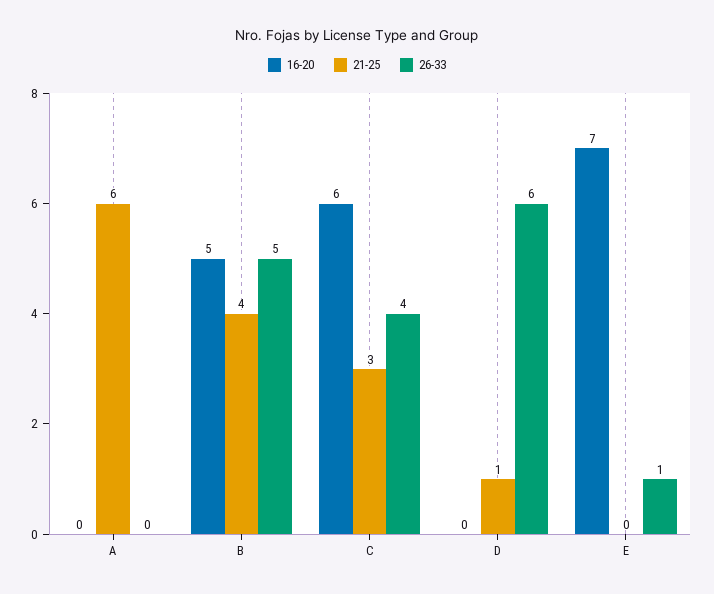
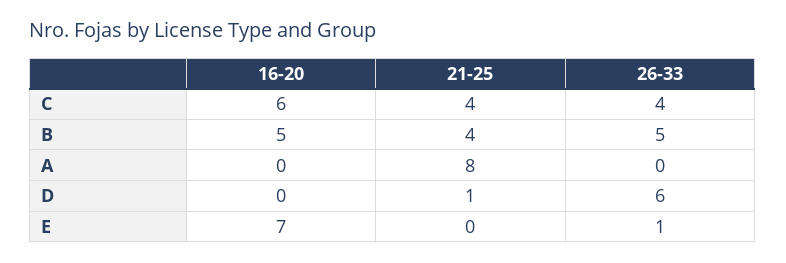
  {
    "16-20": {
      "A": 0,
      "B": 5,
      "C": 6,
      "D": 0,
      "E": 7
    },
    "21-25": {
-     "A": 6,
+     "A": 8,
      "B": 4,
-     "C": 3,
+     "C": 4,
      "D": 1,
      "E": 0
    },
    "26-33": {
      "A": 0,
      "B": 5,
      "C": 4,
      "D": 6,
      "E": 1
    }
  }

